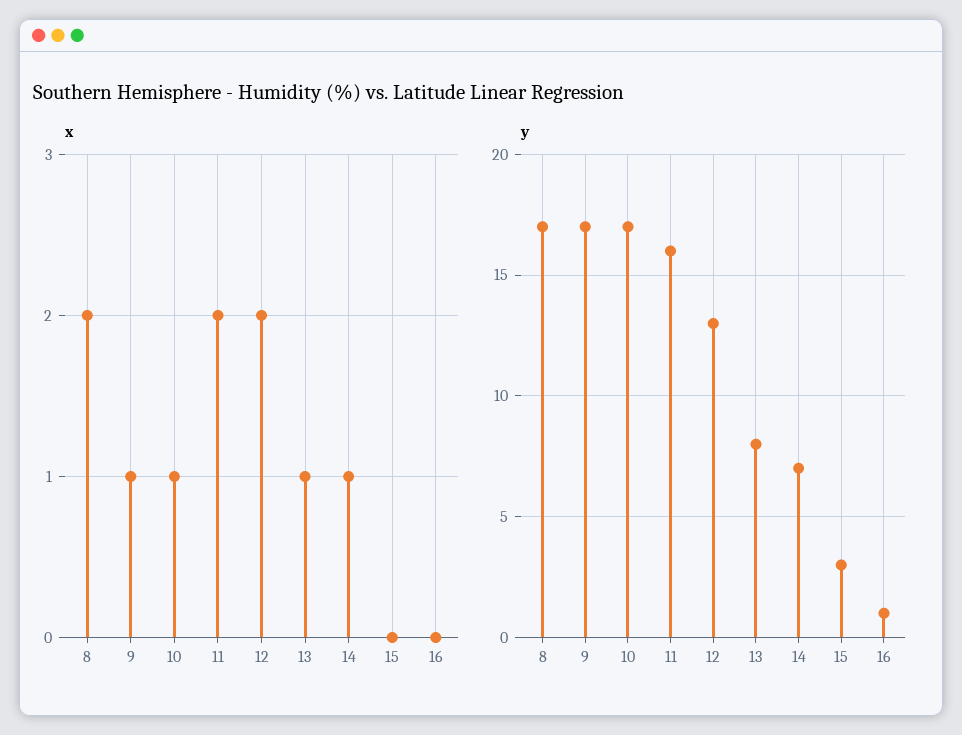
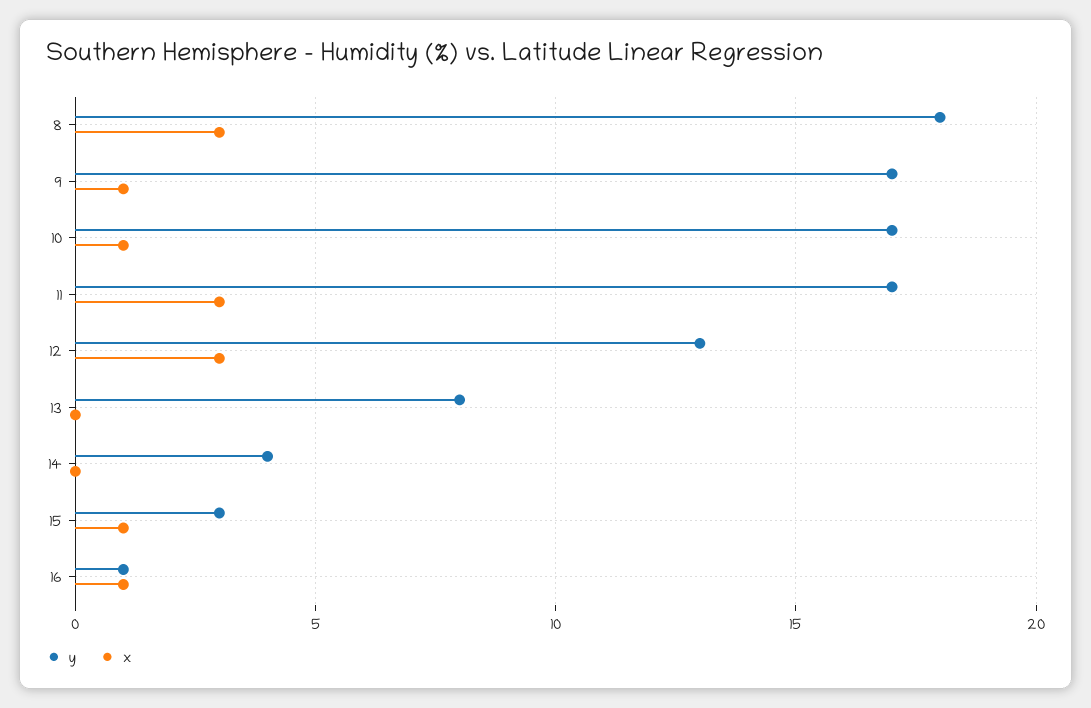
  {
    "x": {
-     "8": 2,
+     "8": 3,
      "9": 1,
      "10": 1,
-     "11": 2,
+     "11": 3,
-     "12": 2,
+     "12": 3,
-     "13": 1,
+     "13": 0,
-     "14": 1,
+     "14": 0,
-     "15": 0,
+     "15": 1,
-     "16": 0
+     "16": 1
    },
    "y": {
-     "8": 17,
+     "8": 18,
      "9": 17,
      "10": 17,
-     "11": 16,
+     "11": 17,
      "12": 13,
      "13": 8,
-     "14": 7,
+     "14": 4,
      "15": 3,
      "16": 1
    }
  }

